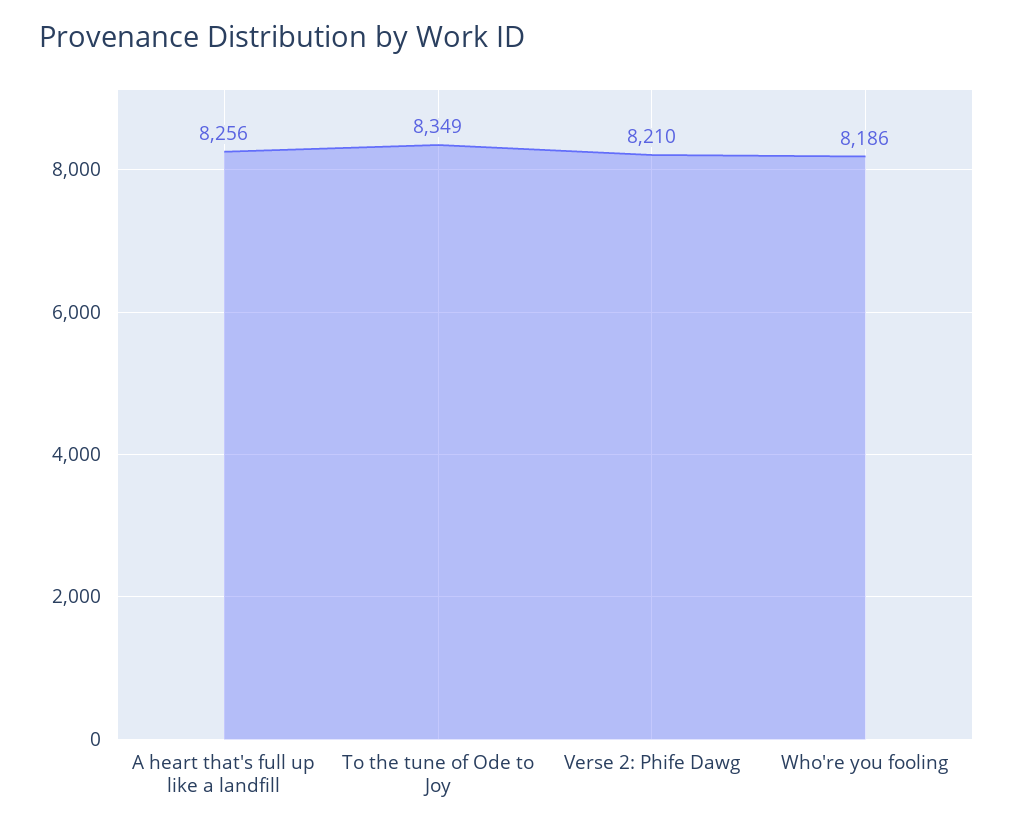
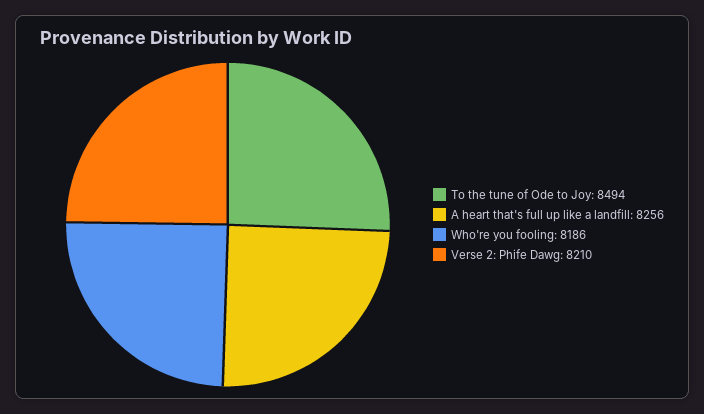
  {
    "A heart that's full up like a landfill": 8256,
-   "To the tune of Ode to Joy": 8349,
+   "To the tune of Ode to Joy": 8494,
    "Verse 2: Phife Dawg": 8210,
    "Who're you fooling": 8186
  }

